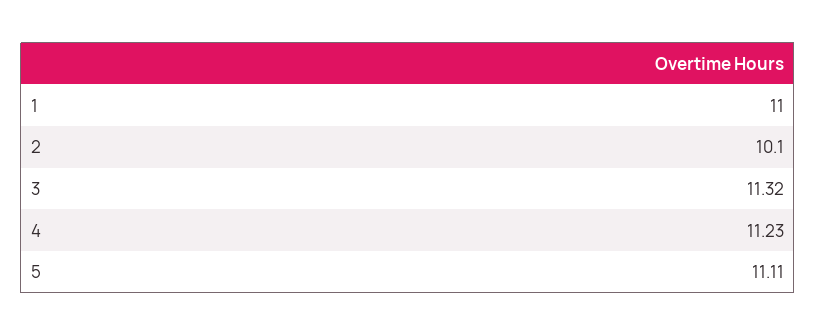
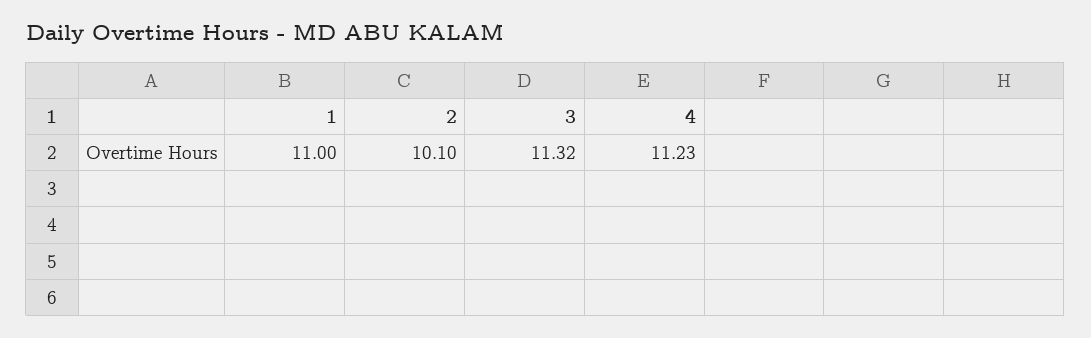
  {
    "1": 11,
    "2": 10.1,
    "3": 11.32,
-   "4": 11.23,
+   "4": 11.23
-   "5": 11.11
  }

